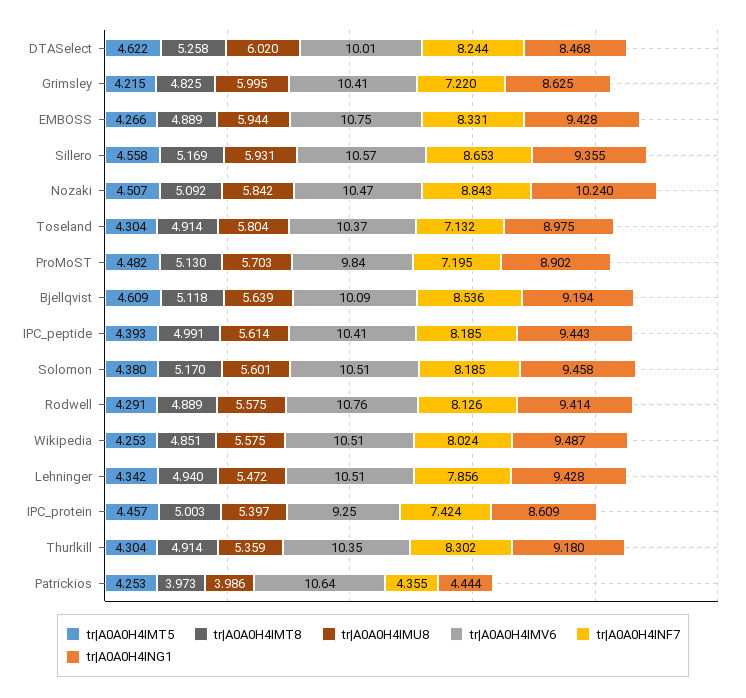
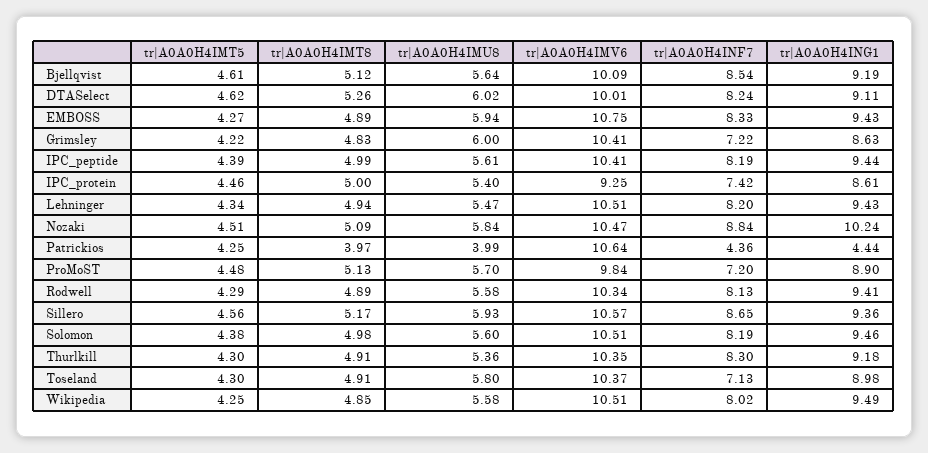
  {
    "tr|A0A0H4IMT5": {
      "DTASelect": 4.622,
      "Grimsley": 4.215,
      "EMBOSS": 4.266,
      "Sillero": 4.558,
      "Nozaki": 4.507,
      "Toseland": 4.304,
      "ProMoST": 4.482,
      "Bjellqvist": 4.609,
      "IPC_peptide": 4.393,
      "Solomon": 4.38,
      "Rodwell": 4.291,
      "Wikipedia": 4.253,
      "Lehninger": 4.342,
      "IPC_protein": 4.457,
      "Thurlkill": 4.304,
      "Patrickios": 4.253
    },
    "tr|A0A0H4IMT8": {
      "DTASelect": 5.258,
      "Grimsley": 4.825,
      "EMBOSS": 4.889,
      "Sillero": 5.169,
      "Nozaki": 5.092,
      "Toseland": 4.914,
      "ProMoST": 5.13,
      "Bjellqvist": 5.118,
      "IPC_peptide": 4.991,
-     "Solomon": 5.17,
+     "Solomon": 4.98,
      "Rodwell": 4.889,
      "Wikipedia": 4.851,
      "Lehninger": 4.94,
      "IPC_protein": 5.003,
      "Thurlkill": 4.914,
      "Patrickios": 3.973
    },
    "tr|A0A0H4IMU8": {
      "DTASelect": 6.02,
      "Grimsley": 5.995,
      "EMBOSS": 5.944,
      "Sillero": 5.931,
      "Nozaki": 5.842,
      "Toseland": 5.804,
      "ProMoST": 5.703,
      "Bjellqvist": 5.639,
      "IPC_peptide": 5.614,
      "Solomon": 5.601,
      "Rodwell": 5.575,
      "Wikipedia": 5.575,
      "Lehninger": 5.472,
      "IPC_protein": 5.397,
      "Thurlkill": 5.359,
      "Patrickios": 3.986
    },
    "tr|A0A0H4IMV6": {
      "DTASelect": 10.01,
      "Grimsley": 10.41,
      "EMBOSS": 10.75,
      "Sillero": 10.57,
      "Nozaki": 10.47,
      "Toseland": 10.37,
      "ProMoST": 9.84,
      "Bjellqvist": 10.09,
      "IPC_peptide": 10.41,
      "Solomon": 10.51,
-     "Rodwell": 10.76,
+     "Rodwell": 10.34,
      "Wikipedia": 10.51,
      "Lehninger": 10.51,
      "IPC_protein": 9.25,
      "Thurlkill": 10.35,
      "Patrickios": 10.64
    },
    "tr|A0A0H4INF7": {
      "DTASelect": 8.244,
      "Grimsley": 7.22,
      "EMBOSS": 8.331,
      "Sillero": 8.653,
      "Nozaki": 8.843,
      "Toseland": 7.132,
      "ProMoST": 7.195,
      "Bjellqvist": 8.536,
      "IPC_peptide": 8.185,
      "Solomon": 8.185,
      "Rodwell": 8.126,
      "Wikipedia": 8.024,
-     "Lehninger": 7.856,
+     "Lehninger": 8.2,
      "IPC_protein": 7.424,
      "Thurlkill": 8.302,
      "Patrickios": 4.355
    },
    "tr|A0A0H4ING1": {
-     "DTASelect": 8.468,
+     "DTASelect": 9.11,
      "Grimsley": 8.625,
      "EMBOSS": 9.428,
      "Sillero": 9.355,
      "Nozaki": 10.24,
      "Toseland": 8.975,
      "ProMoST": 8.902,
      "Bjellqvist": 9.194,
      "IPC_peptide": 9.443,
      "Solomon": 9.458,
      "Rodwell": 9.414,
      "Wikipedia": 9.487,
      "Lehninger": 9.428,
      "IPC_protein": 8.609,
      "Thurlkill": 9.18,
      "Patrickios": 4.444
    }
  }

